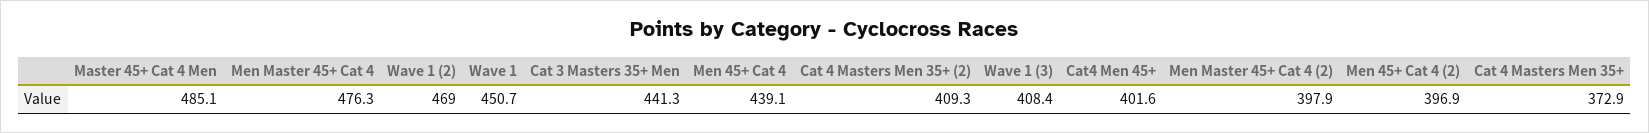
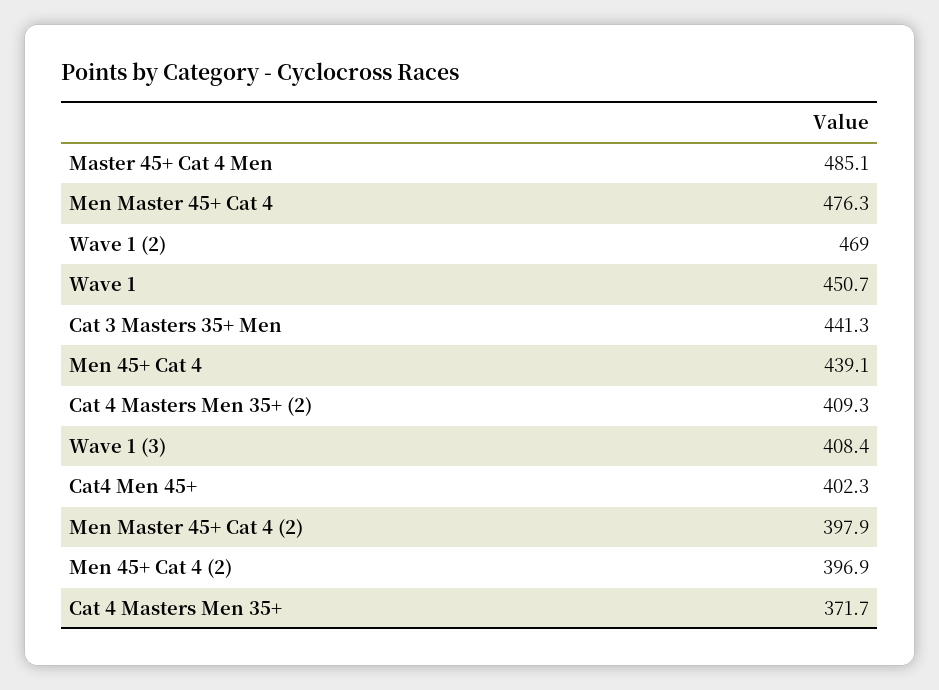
  {
    "Master 45+ Cat 4 Men": 485.1,
    "Men Master 45+ Cat 4": 476.3,
    "Wave 1 (2)": 469,
    "Wave 1": 450.7,
    "Cat 3 Masters 35+ Men": 441.3,
    "Men 45+ Cat 4": 439.1,
    "Cat 4 Masters Men 35+ (2)": 409.3,
    "Wave 1 (3)": 408.4,
-   "Cat4 Men 45+": 401.6,
+   "Cat4 Men 45+": 402.3,
    "Men Master 45+ Cat 4 (2)": 397.9,
    "Men 45+ Cat 4 (2)": 396.9,
-   "Cat 4 Masters Men 35+": 372.9
+   "Cat 4 Masters Men 35+": 371.7
  }

